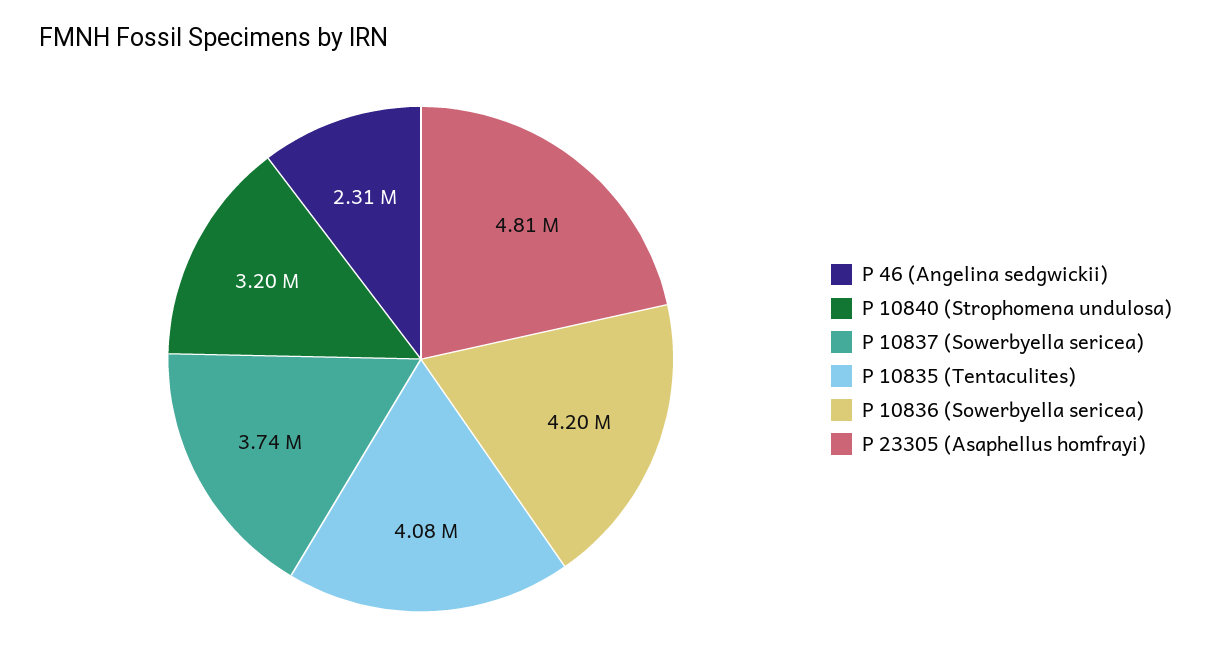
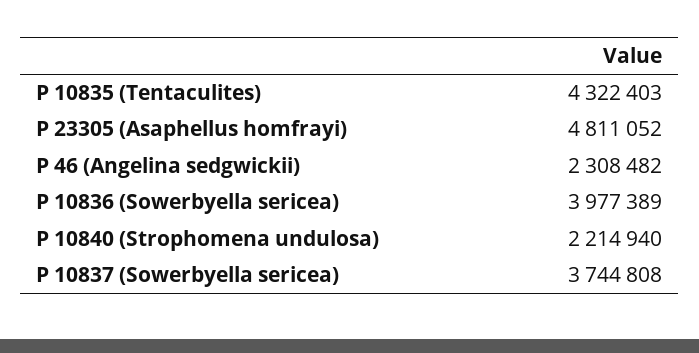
  {
    "P 46 (Angelina sedgwickii)": 2308482,
-   "P 10840 (Strophomena undulosa)": 3200000,
+   "P 10840 (Strophomena undulosa)": 2214940,
    "P 10837 (Sowerbyella sericea)": 3744808,
-   "P 10835 (Tentaculites)": 4080000,
+   "P 10835 (Tentaculites)": 4322403,
-   "P 10836 (Sowerbyella sericea)": 4200000,
+   "P 10836 (Sowerbyella sericea)": 3977389,
    "P 23305 (Asaphellus homfrayi)": 4811052
  }

